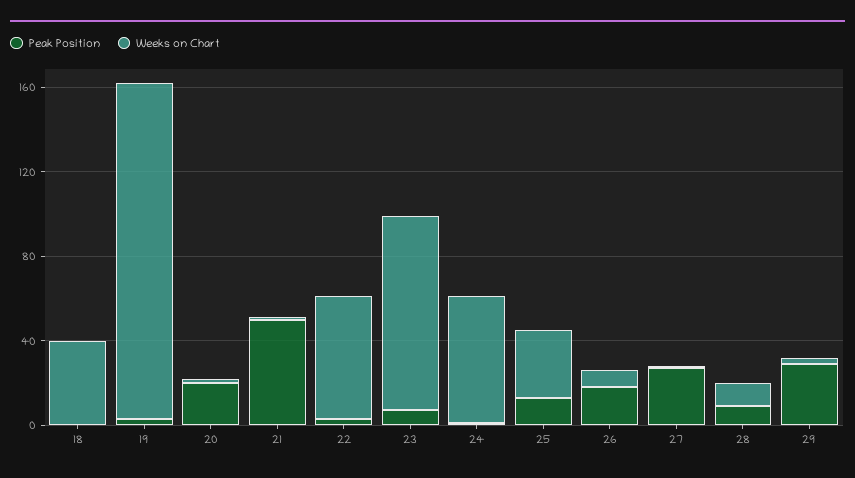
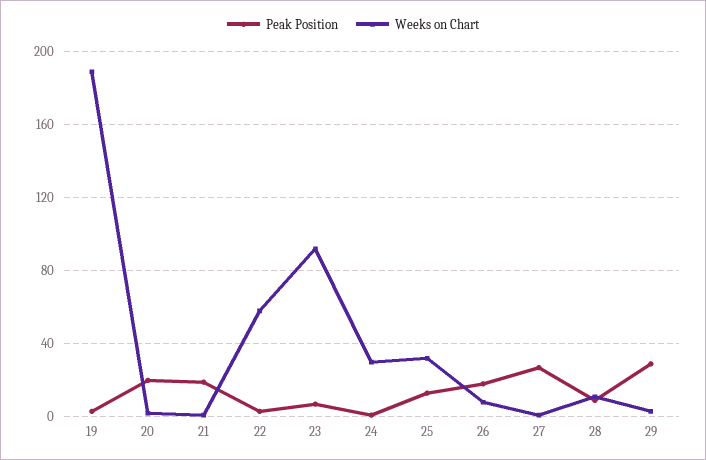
  {
    "Peak Position": {
-     "18": 0,
      "19": 5,
      "20": 20,
-     "21": 50,
+     "21": 20,
      "22": 5,
      "23": 5,
      "24": 0,
      "25": 15,
      "26": 20,
      "27": 25,
      "28": 10,
      "29": 30
    },
    "Weeks on Chart": {
-     "18": 40,
-     "19": 160,
+     "19": 190,
      "20": 0,
      "21": 0,
      "22": 60,
      "23": 90,
-     "24": 60,
+     "24": 30,
      "25": 30,
      "26": 10,
      "27": 0,
      "28": 10,
      "29": 5
    }
  }

